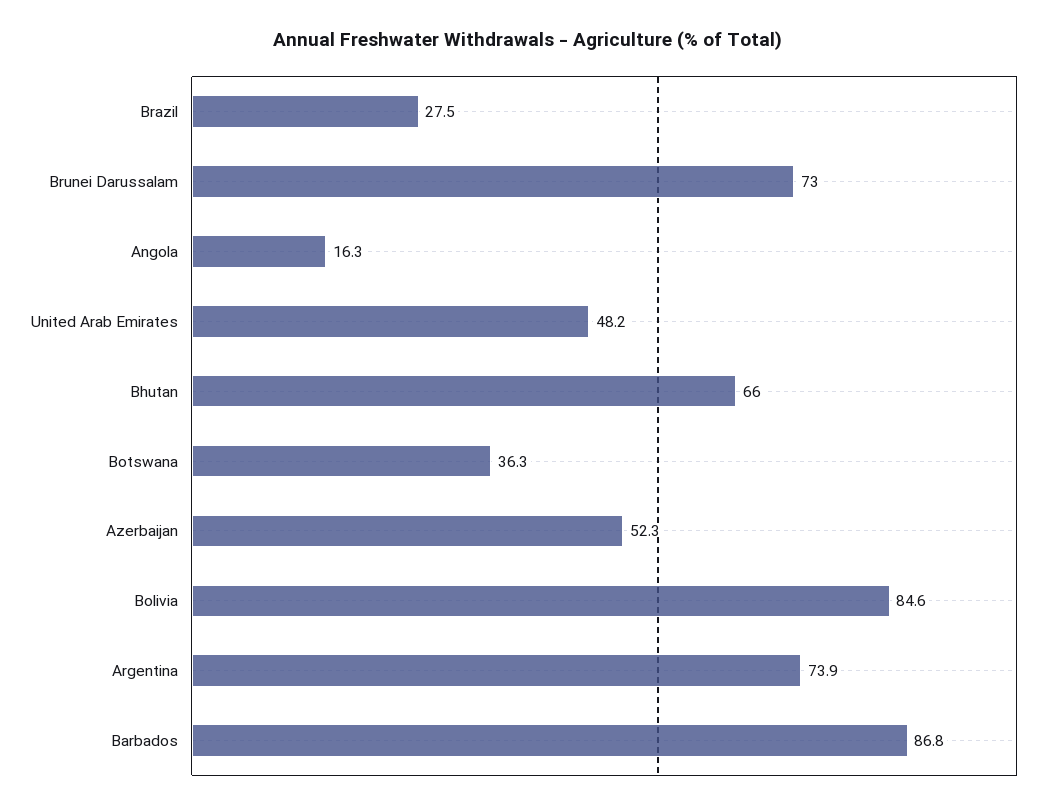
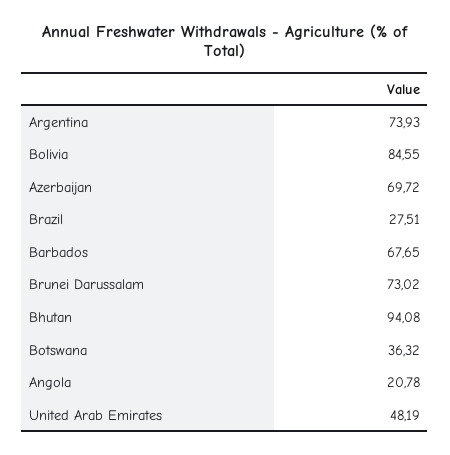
  {
    "Brazil": 27.51,
    "Brunei Darussalam": 73.02,
-   "Angola": 16.3,
+   "Angola": 20.78,
    "United Arab Emirates": 48.19,
-   "Bhutan": 66,
+   "Bhutan": 94.08,
    "Botswana": 36.32,
-   "Azerbaijan": 52.3,
+   "Azerbaijan": 69.72,
    "Bolivia": 84.55,
    "Argentina": 73.93,
-   "Barbados": 86.8
+   "Barbados": 67.65
  }

